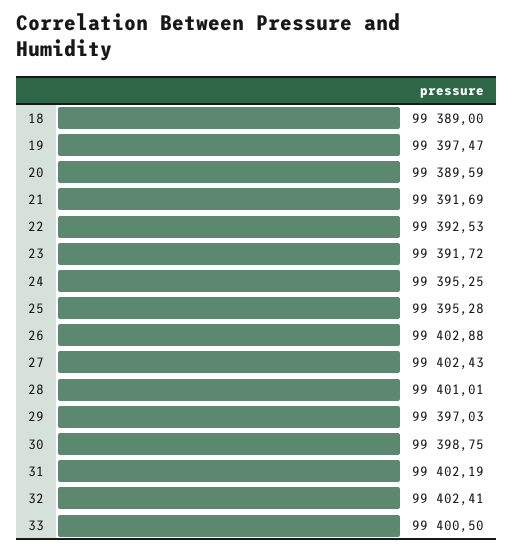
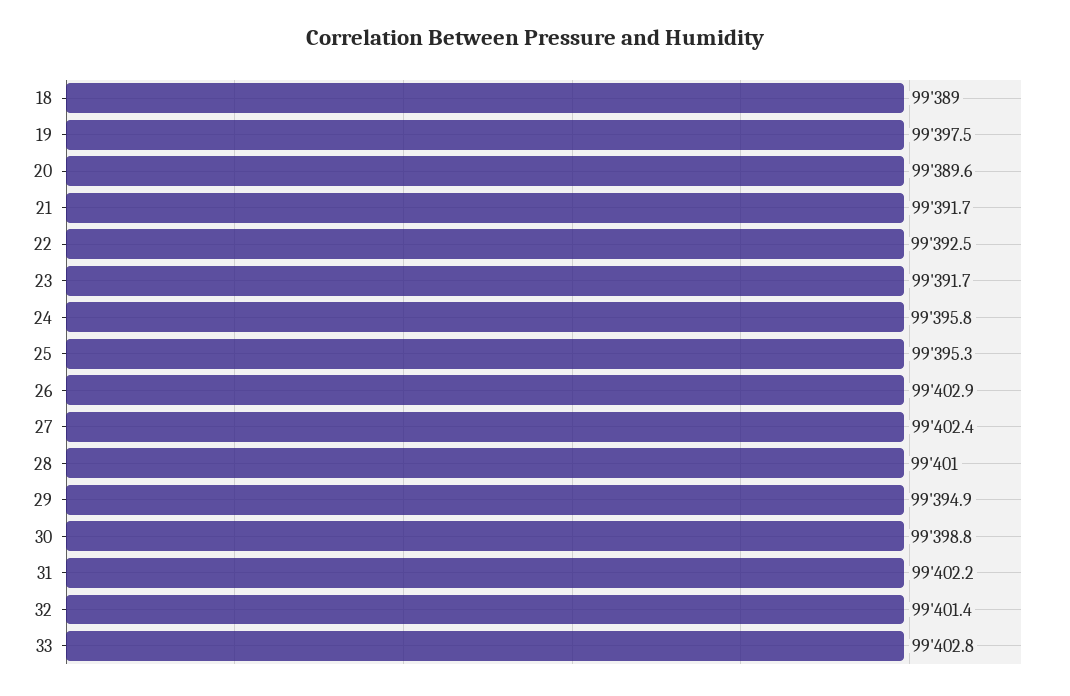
  {
    "18": 99389,
    "19": 99397.47,
    "20": 99389.59,
    "21": 99391.69,
    "22": 99392.53,
    "23": 99391.72,
-   "24": 99395.25,
+   "24": 99395.8,
    "25": 99395.28,
    "26": 99402.88,
    "27": 99402.43,
    "28": 99401.01,
-   "29": 99397.03,
+   "29": 99394.9,
    "30": 99398.75,
    "31": 99402.19,
-   "32": 99402.41,
+   "32": 99401.4,
-   "33": 99400.5
+   "33": 99402.8
  }

